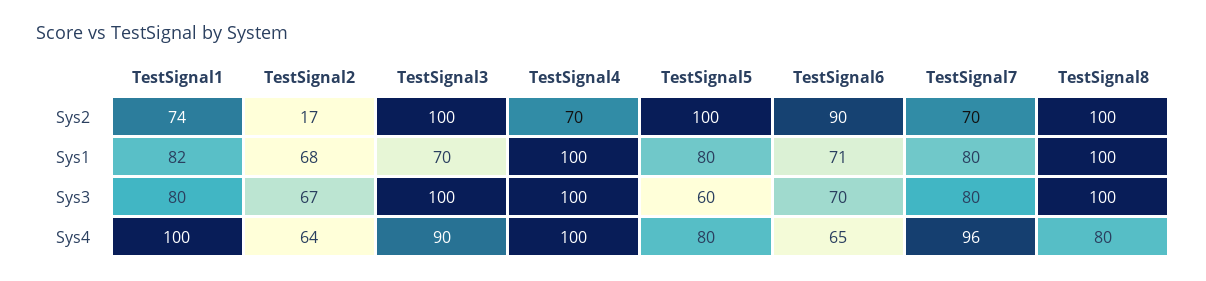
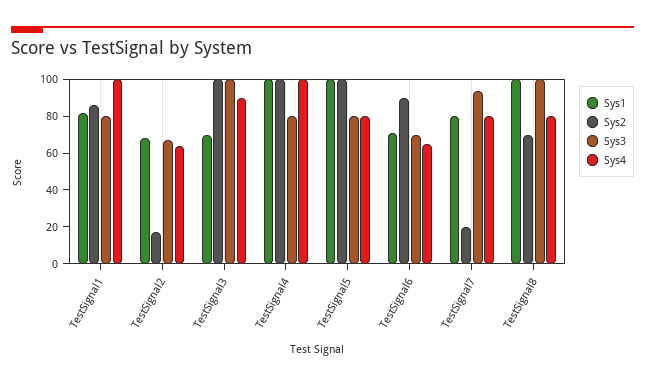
  {
    "Sys2": {
-     "TestSignal1": 74,
+     "TestSignal1": 85,
      "TestSignal2": 17,
      "TestSignal3": 100,
-     "TestSignal4": 70,
+     "TestSignal4": 100,
      "TestSignal5": 100,
      "TestSignal6": 90,
-     "TestSignal7": 70,
+     "TestSignal7": 20,
-     "TestSignal8": 100
+     "TestSignal8": 70
    },
    "Sys1": {
      "TestSignal1": 82,
      "TestSignal2": 68,
      "TestSignal3": 70,
      "TestSignal4": 100,
-     "TestSignal5": 80,
+     "TestSignal5": 100,
      "TestSignal6": 71,
      "TestSignal7": 80,
      "TestSignal8": 100
    },
    "Sys3": {
      "TestSignal1": 80,
      "TestSignal2": 67,
      "TestSignal3": 100,
-     "TestSignal4": 100,
+     "TestSignal4": 80,
-     "TestSignal5": 60,
+     "TestSignal5": 80,
      "TestSignal6": 70,
-     "TestSignal7": 80,
+     "TestSignal7": 95,
      "TestSignal8": 100
    },
    "Sys4": {
      "TestSignal1": 100,
      "TestSignal2": 64,
      "TestSignal3": 90,
      "TestSignal4": 100,
      "TestSignal5": 80,
      "TestSignal6": 65,
-     "TestSignal7": 96,
+     "TestSignal7": 80,
      "TestSignal8": 80
    }
  }

